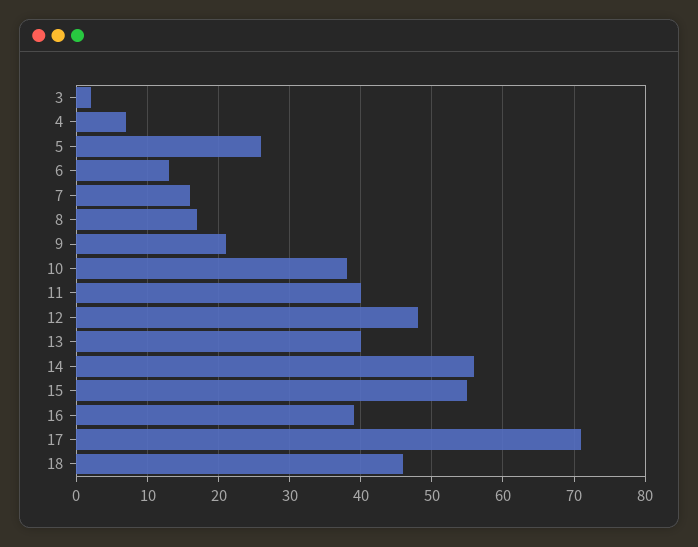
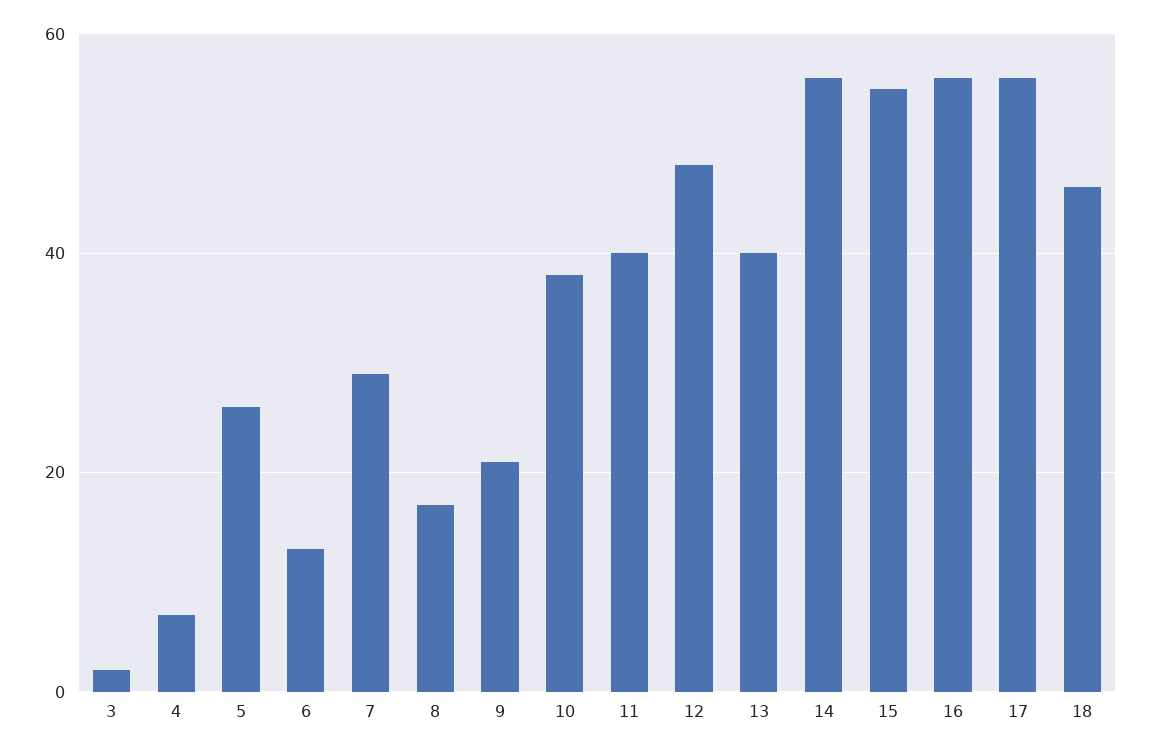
  {
    "3": 2,
    "4": 7,
    "5": 26,
    "6": 13,
-   "7": 16,
+   "7": 30,
    "8": 17,
    "9": 21,
    "10": 38,
    "11": 40,
    "12": 48,
    "13": 40,
    "14": 56,
    "15": 55,
-   "16": 39,
+   "16": 55,
-   "17": 71,
+   "17": 55,
    "18": 46
  }

